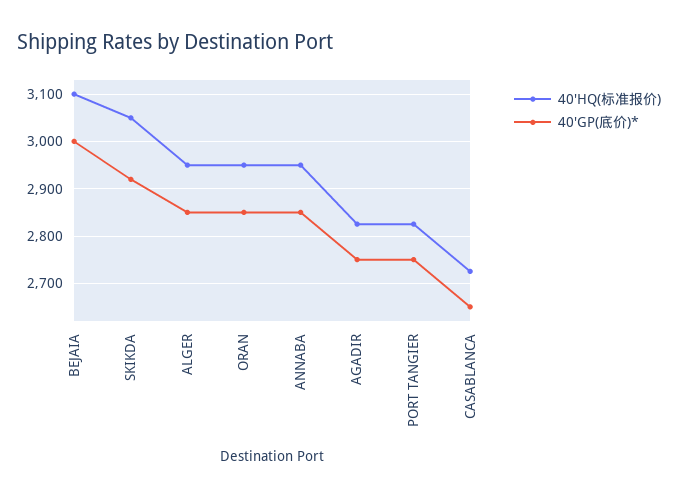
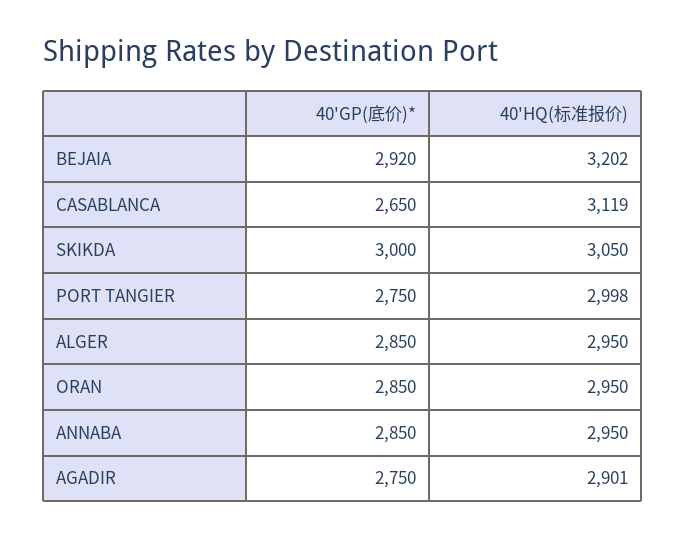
  {
    "40'HQ(标准报价)": {
-     "BEJAIA": 3100,
+     "BEJAIA": 3202,
      "SKIKDA": 3050,
      "ALGER": 2950,
      "ORAN": 2950,
      "ANNABA": 2950,
-     "AGADIR": 2820,
+     "AGADIR": 2901,
-     "PORT TANGIER": 2820,
+     "PORT TANGIER": 2998,
-     "CASABLANCA": 2720
+     "CASABLANCA": 3119
    },
    "40'GP(底价)*": {
-     "BEJAIA": 3000,
+     "BEJAIA": 2920,
-     "SKIKDA": 2920,
+     "SKIKDA": 3000,
      "ALGER": 2850,
      "ORAN": 2850,
      "ANNABA": 2850,
      "AGADIR": 2750,
      "PORT TANGIER": 2750,
      "CASABLANCA": 2650
    }
  }

